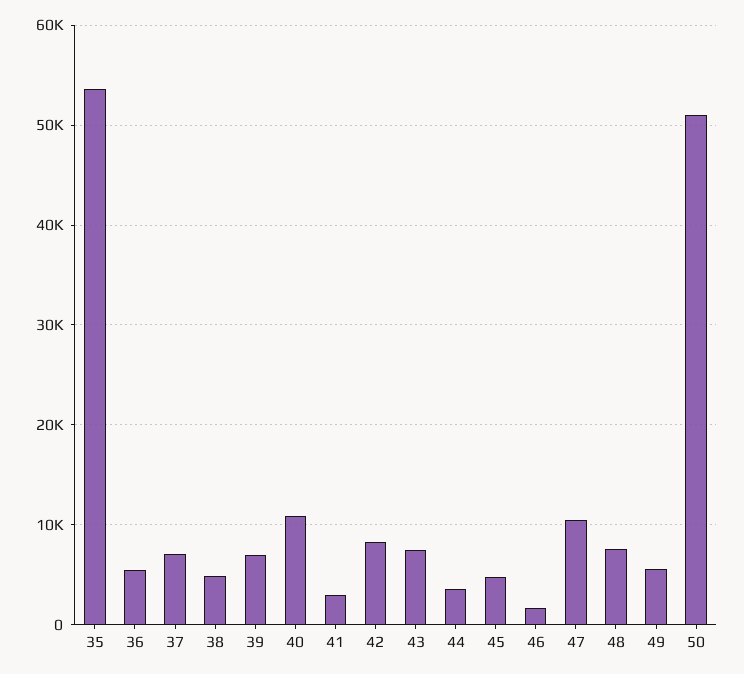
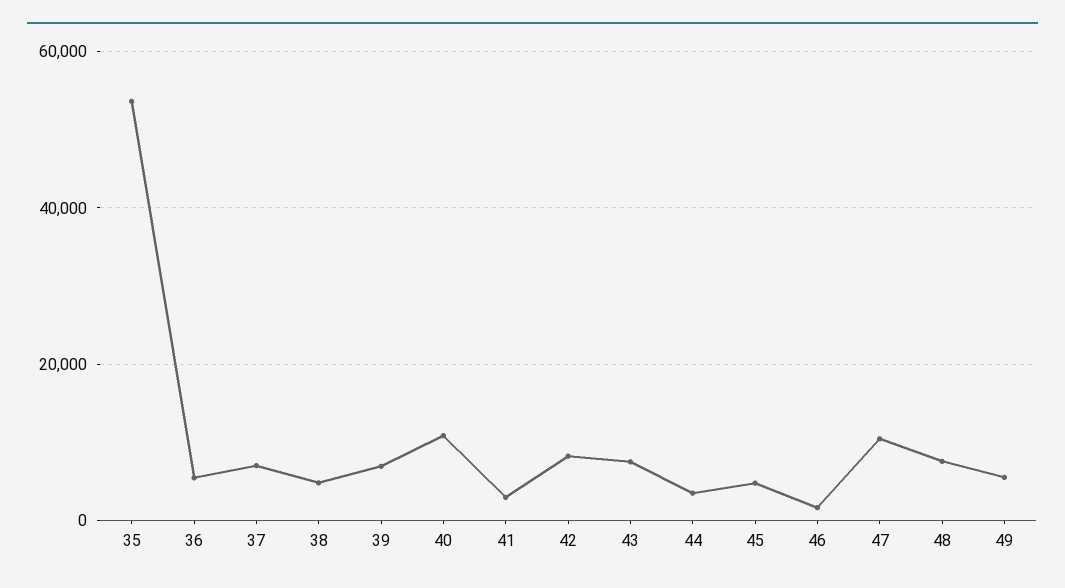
  {
    "35": 54000,
    "36": 5000,
    "37": 7000,
    "38": 5000,
    "39": 7000,
    "40": 11000,
    "41": 3000,
    "42": 8000,
    "43": 7000,
    "44": 4000,
    "45": 5000,
    "46": 2000,
    "47": 10000,
    "48": 8000,
-   "49": 6000,
+   "49": 6000
-   "50": 51000
  }

